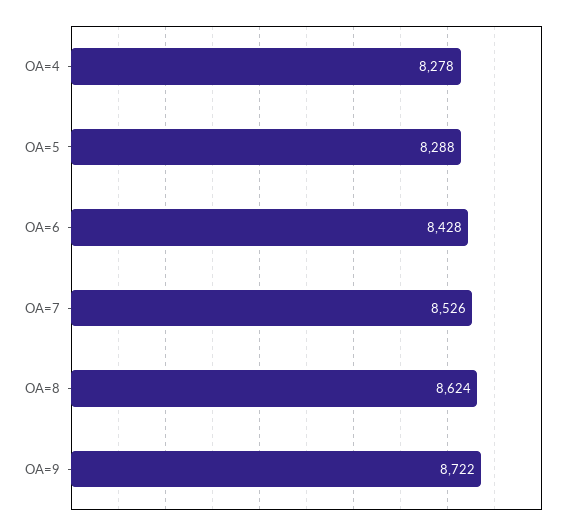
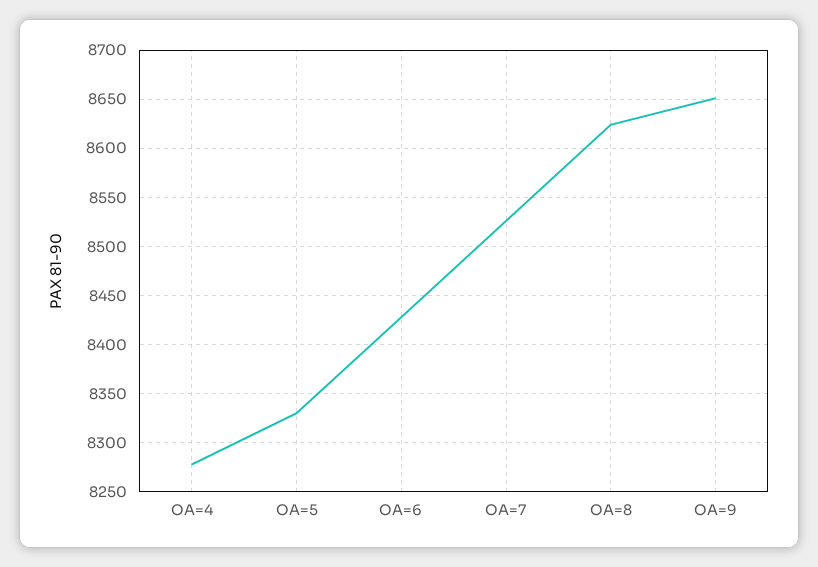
  {
    "OA=4": 8278,
-   "OA=5": 8288,
+   "OA=5": 8330,
    "OA=6": 8428,
    "OA=7": 8526,
    "OA=8": 8624,
-   "OA=9": 8722
+   "OA=9": 8650
  }

